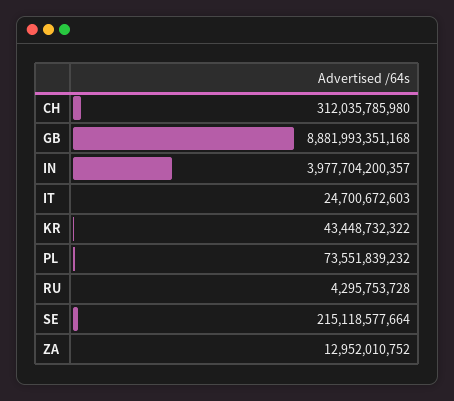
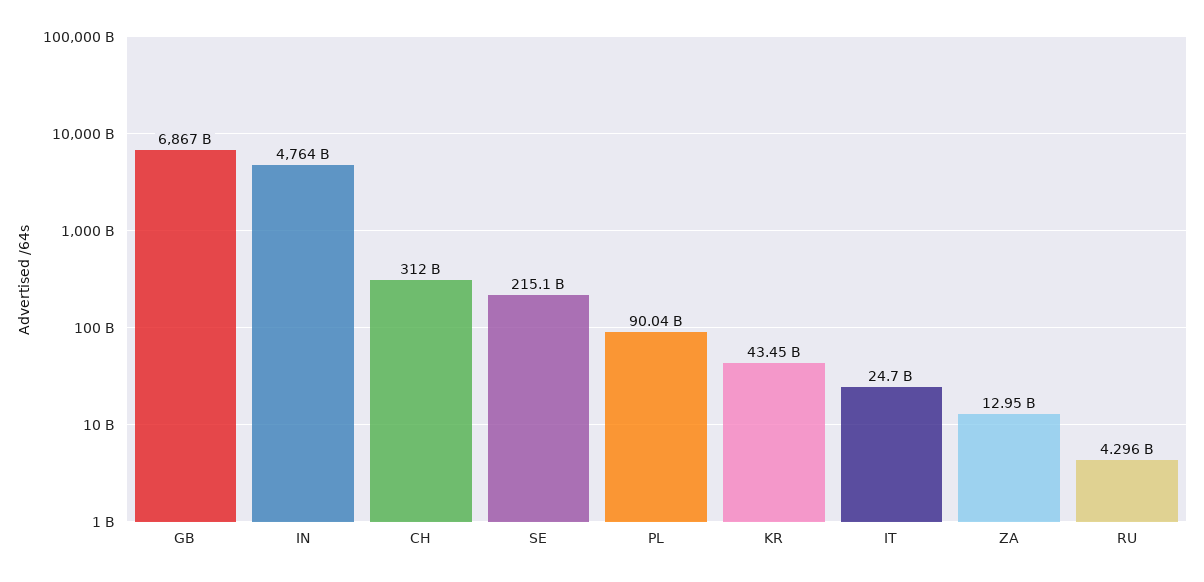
  {
    "CH": 312035785980,
-   "GB": 8881993351168,
+   "GB": 6867000000000,
-   "IN": 3977704200357,
+   "IN": 4764000000000,
    "IT": 24700672603,
    "KR": 43448732322,
-   "PL": 73551839232,
+   "PL": 90040000000,
    "RU": 4295753728,
    "SE": 215118577664,
    "ZA": 12952010752
  }

